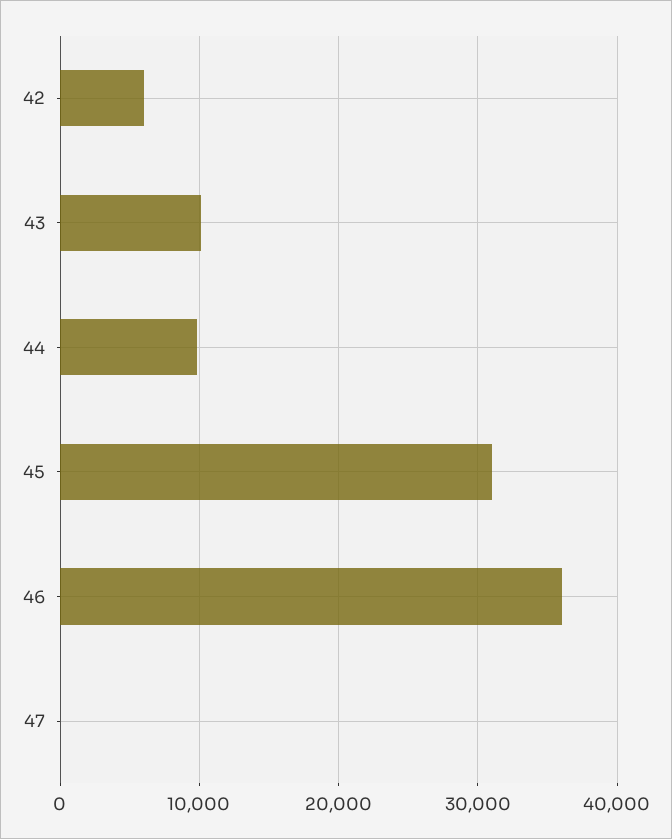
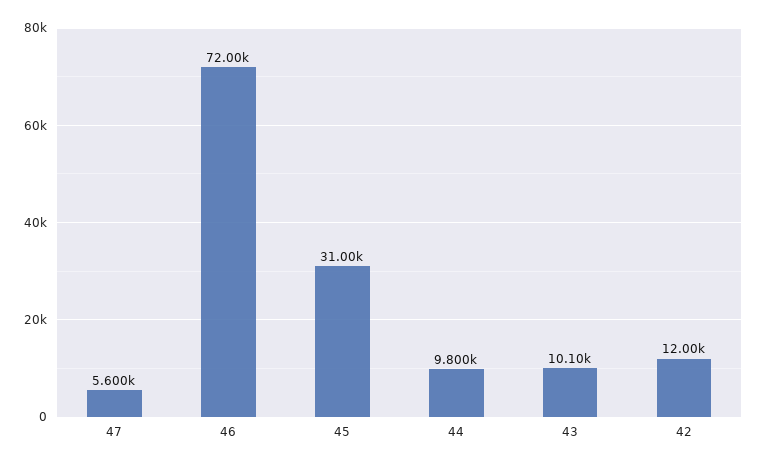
  {
-   "42": 6000,
+   "42": 12000,
    "43": 10100,
    "44": 9800,
    "45": 31000,
-   "46": 36000,
+   "46": 72000,
-   "47": 0
+   "47": 5600
  }

